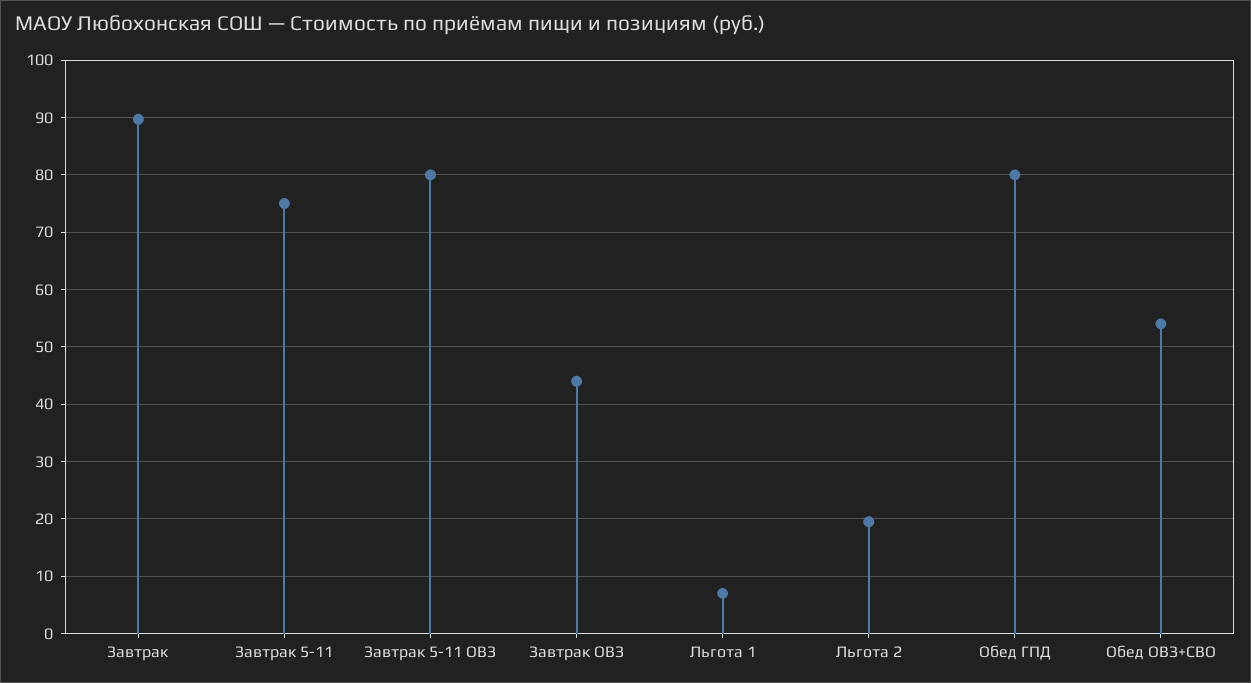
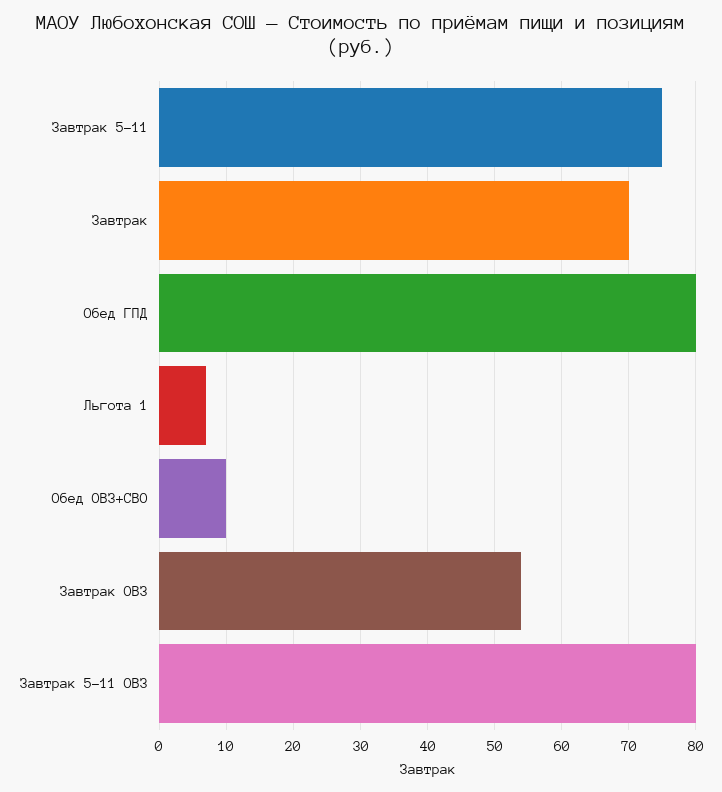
  {
-   "Завтрак": 90,
+   "Завтрак": 70,
    "Завтрак 5-11": 75,
    "Завтрак 5-11 ОВЗ": 80,
-   "Завтрак ОВЗ": 44,
+   "Завтрак ОВЗ": 54,
    "Льгота 1": 7,
-   "Льгота 2": 20,
    "Обед ГПД": 80,
-   "Обед ОВЗ+СВО": 54
+   "Обед ОВЗ+СВО": 10
  }

